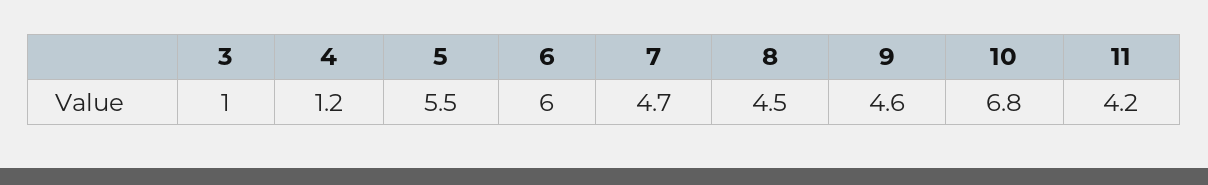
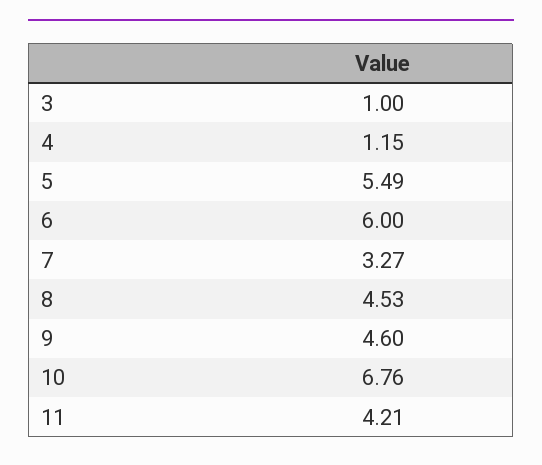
  {
    "3": 1,
    "4": 1.15,
    "5": 5.49,
    "6": 6,
-   "7": 4.7,
+   "7": 3.27,
    "8": 4.53,
    "9": 4.6,
    "10": 6.76,
    "11": 4.21
  }

